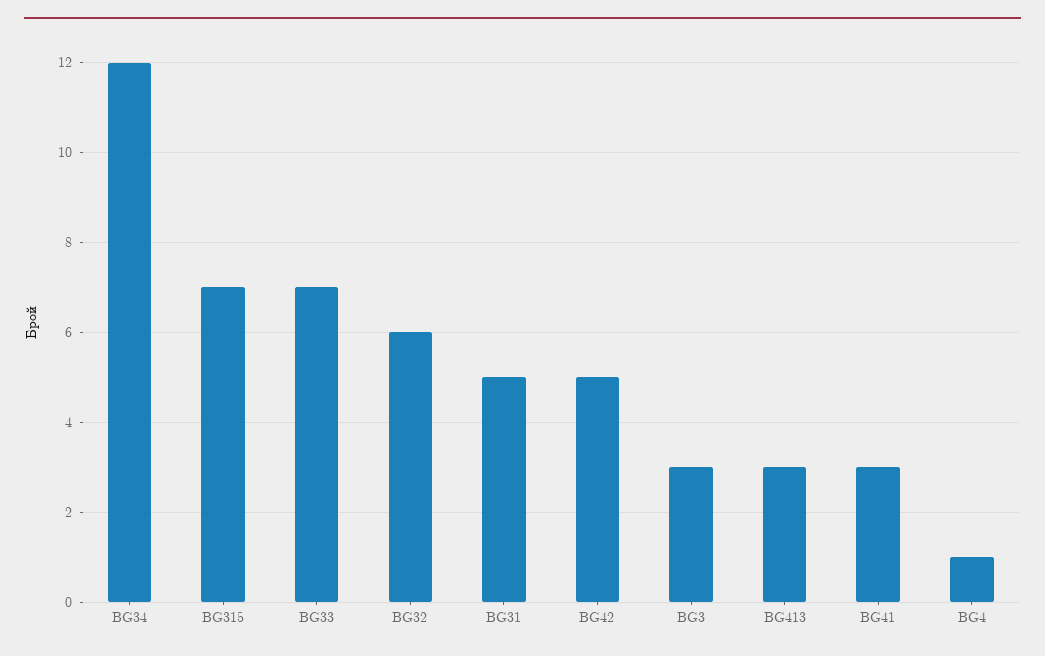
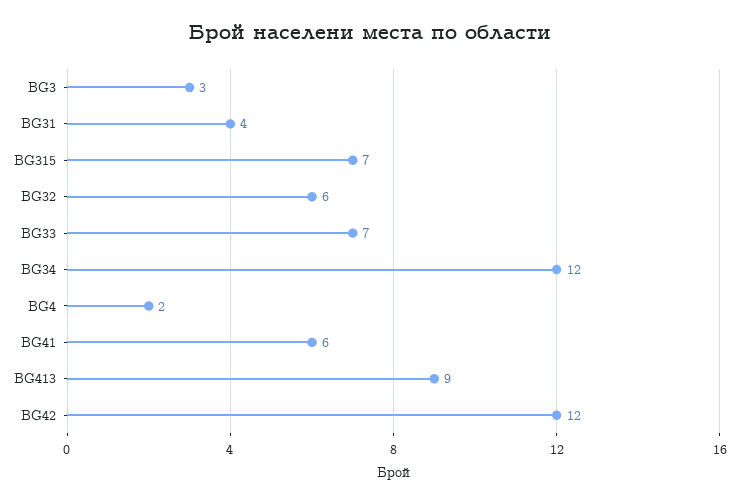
  {
    "BG34": 12,
    "BG315": 7,
    "BG33": 7,
    "BG32": 6,
-   "BG31": 5,
+   "BG31": 4,
-   "BG42": 5,
+   "BG42": 12,
    "BG3": 3,
-   "BG413": 3,
+   "BG413": 9,
-   "BG41": 3,
+   "BG41": 6,
-   "BG4": 1
+   "BG4": 2
  }

